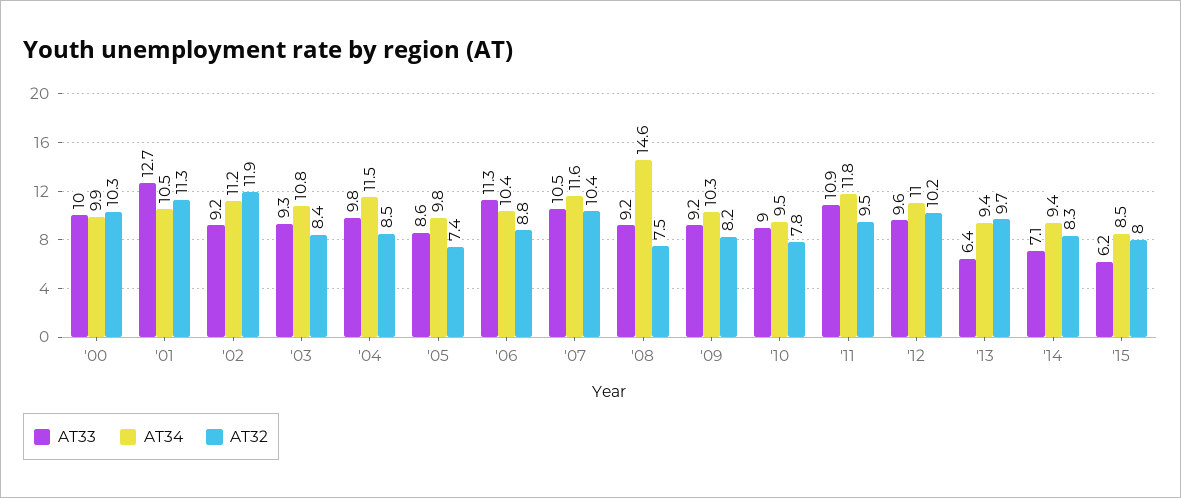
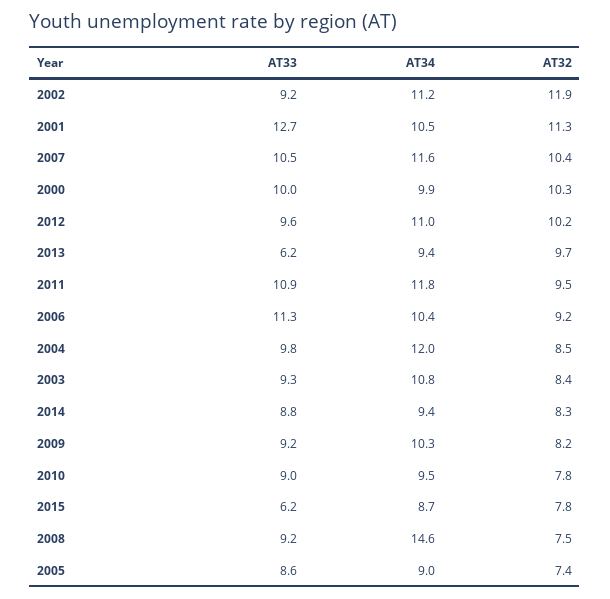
  {
    "AT33": {
      "'00": 10,
      "'01": 12.7,
      "'02": 9.2,
      "'03": 9.3,
      "'04": 9.8,
      "'05": 8.6,
      "'06": 11.3,
      "'07": 10.5,
      "'08": 9.2,
      "'09": 9.2,
      "'10": 9,
      "'11": 10.9,
      "'12": 9.6,
-     "'13": 6.4,
+     "'13": 6.2,
-     "'14": 7.1,
+     "'14": 8.8,
      "'15": 6.2
    },
    "AT34": {
      "'00": 9.9,
      "'01": 10.5,
      "'02": 11.2,
      "'03": 10.8,
-     "'04": 11.5,
+     "'04": 12,
-     "'05": 9.8,
+     "'05": 9,
      "'06": 10.4,
      "'07": 11.6,
      "'08": 14.6,
      "'09": 10.3,
      "'10": 9.5,
      "'11": 11.8,
      "'12": 11,
      "'13": 9.4,
      "'14": 9.4,
-     "'15": 8.5
+     "'15": 8.7
    },
    "AT32": {
      "'00": 10.3,
      "'01": 11.3,
      "'02": 11.9,
      "'03": 8.4,
      "'04": 8.5,
      "'05": 7.4,
-     "'06": 8.8,
+     "'06": 9.2,
      "'07": 10.4,
      "'08": 7.5,
      "'09": 8.2,
      "'10": 7.8,
      "'11": 9.5,
      "'12": 10.2,
      "'13": 9.7,
      "'14": 8.3,
-     "'15": 8
+     "'15": 7.8
    }
  }

